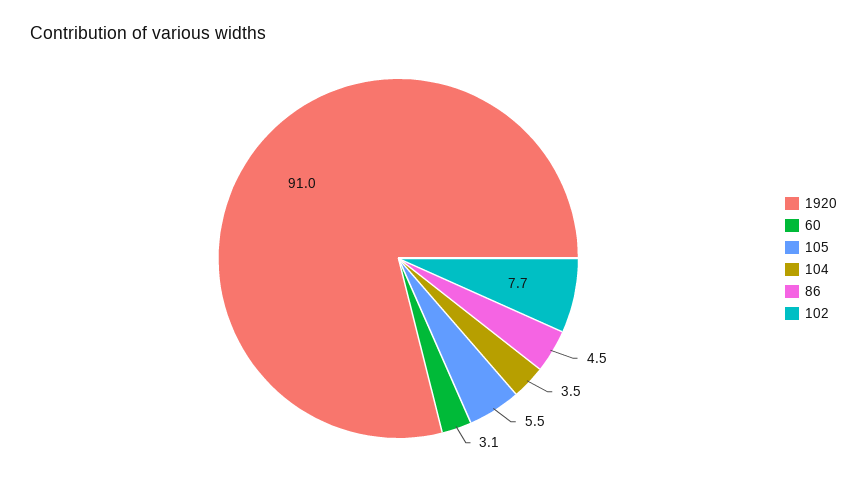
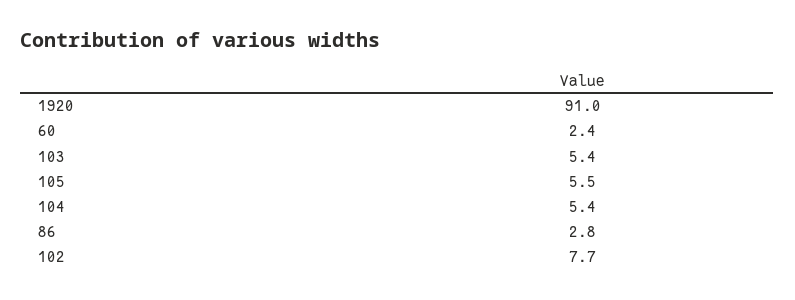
  {
    "1920": 91,
-   "60": 3.1,
+   "60": 2.4,
    "105": 5.5,
-   "104": 3.5,
+   "104": 5.4,
-   "86": 4.5,
+   "86": 2.8,
-   "102": 7.7
+   "102": 7.7,
+   "103": 5.4
  }

